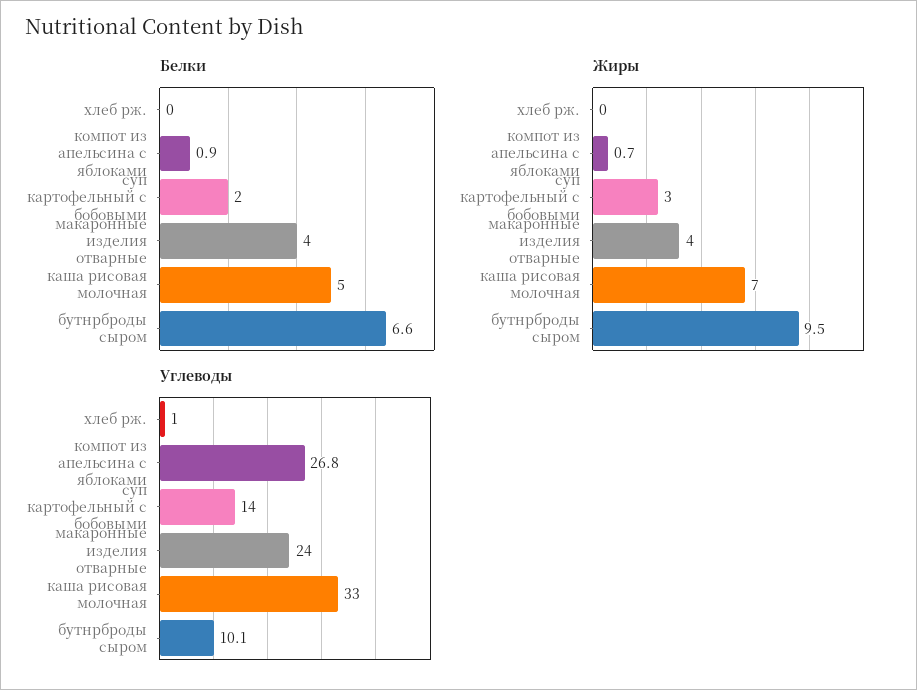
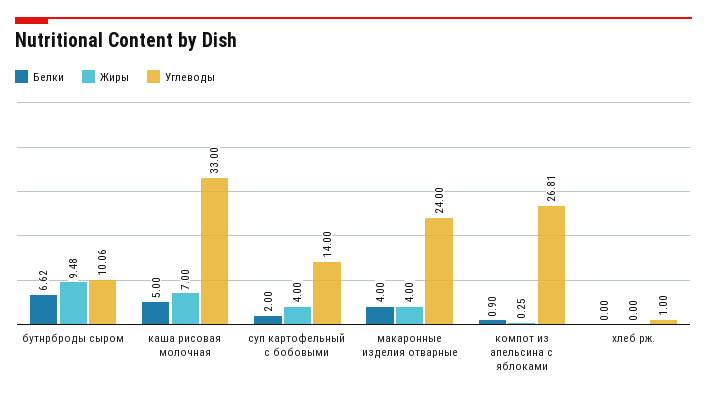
  {
    "Белки": {
      "хлеб рж.": 0,
      "компот из апельсина с яблоками": 0.9,
      "суп картофельный с бобовыми": 2,
      "макаронные изделия отварные": 4,
      "каша рисовая молочная": 5,
      "бутнрброды сыром": 6.62
    },
    "Жиры": {
      "хлеб рж.": 0,
-     "компот из апельсина с яблоками": 0.7,
+     "компот из апельсина с яблоками": 0.25,
-     "суп картофельный с бобовыми": 3,
+     "суп картофельный с бобовыми": 4,
      "макаронные изделия отварные": 4,
      "каша рисовая молочная": 7,
      "бутнрброды сыром": 9.48
    },
    "Углеводы": {
      "хлеб рж.": 1,
      "компот из апельсина с яблоками": 26.81,
      "суп картофельный с бобовыми": 14,
      "макаронные изделия отварные": 24,
      "каша рисовая молочная": 33,
      "бутнрброды сыром": 10.06
    }
  }

